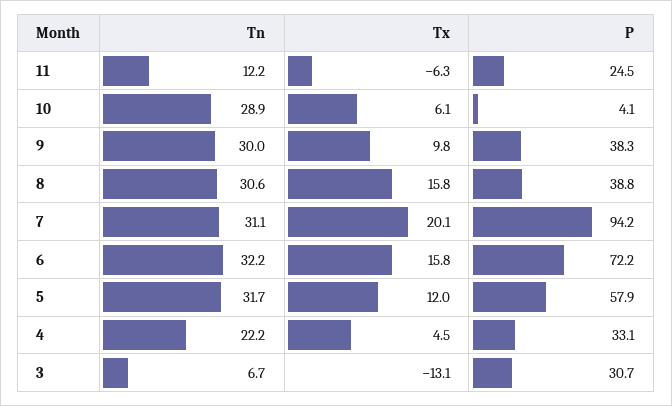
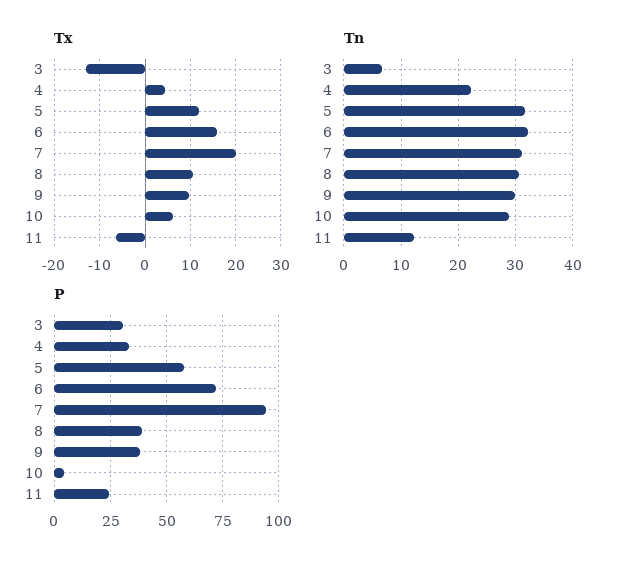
  {
    "Tn": {
      "11": 12.2,
      "10": 28.9,
      "9": 30,
      "8": 30.6,
      "7": 31.1,
      "6": 32.2,
      "5": 31.7,
      "4": 22.2,
      "3": 6.7
    },
    "Tx": {
      "11": -6.3,
      "10": 6.1,
      "9": 9.8,
-     "8": 15.8,
+     "8": 10,
      "7": 20.1,
      "6": 15.8,
      "5": 12,
      "4": 4.5,
      "3": -13.1
    },
    "P": {
      "11": 24.5,
      "10": 4.1,
      "9": 38.3,
      "8": 38.8,
      "7": 94.2,
      "6": 72.2,
      "5": 57.9,
      "4": 33.1,
      "3": 30.7
    }
  }

